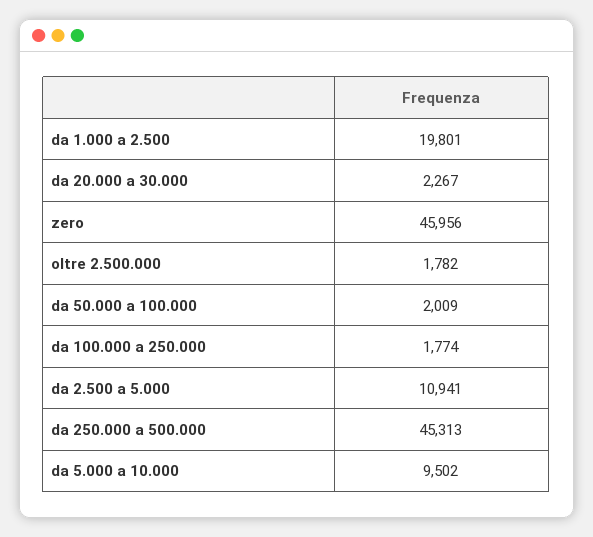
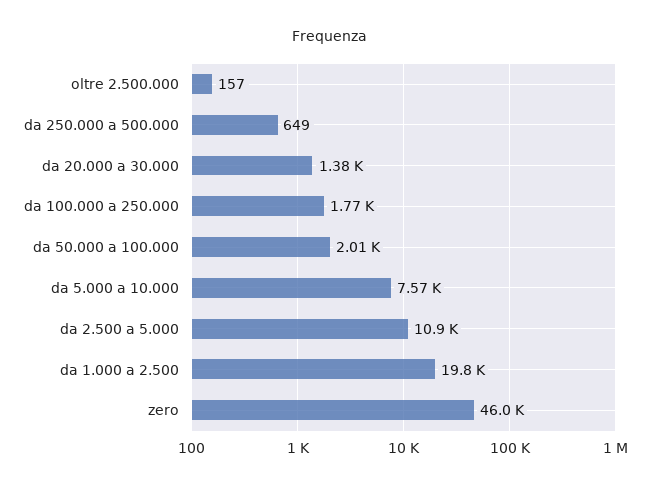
  {
    "da 1.000 a 2.500": 19801,
-   "da 20.000 a 30.000": 2267,
+   "da 20.000 a 30.000": 1380,
    "zero": 45956,
-   "oltre 2.500.000": 1782,
+   "oltre 2.500.000": 157,
    "da 50.000 a 100.000": 2009,
    "da 100.000 a 250.000": 1774,
    "da 2.500 a 5.000": 10941,
-   "da 250.000 a 500.000": 45313,
+   "da 250.000 a 500.000": 649,
-   "da 5.000 a 10.000": 9502
+   "da 5.000 a 10.000": 7570
  }

